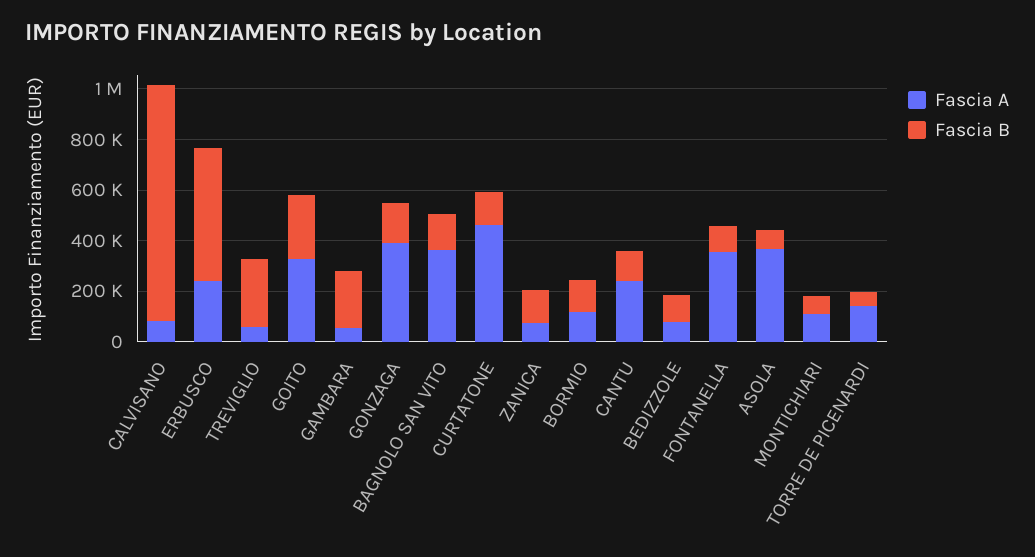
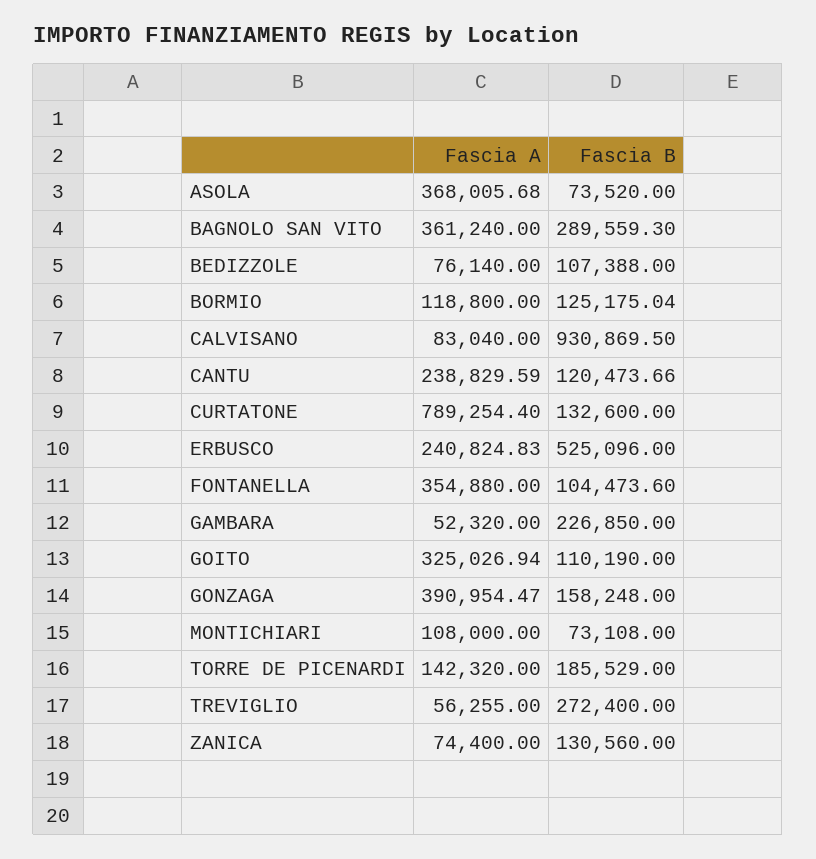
  {
    "Fascia A": {
      "CALVISANO": 83040,
      "ERBUSCO": 240824.83,
      "TREVIGLIO": 56255,
      "GOITO": 325026.94,
      "GAMBARA": 52320,
      "GONZAGA": 390954.47,
      "BAGNOLO SAN VITO": 361240,
-     "CURTATONE": 450000,
+     "CURTATONE": 789254.4,
      "ZANICA": 74400,
      "BORMIO": 118800,
      "CANTU": 238829.59,
      "BEDIZZOLE": 76140,
      "FONTANELLA": 354880,
      "ASOLA": 368005.68,
      "MONTICHIARI": 108000,
      "TORRE DE PICENARDI": 142320
    },
    "Fascia B": {
      "CALVISANO": 930869.5,
      "ERBUSCO": 525096,
      "TREVIGLIO": 272400,
-     "GOITO": 250000,
+     "GOITO": 110190,
      "GAMBARA": 226850,
      "GONZAGA": 158248,
-     "BAGNOLO SAN VITO": 150000,
+     "BAGNOLO SAN VITO": 289559.3,
      "CURTATONE": 132600,
      "ZANICA": 130560,
      "BORMIO": 125175.04,
      "CANTU": 120473.66,
      "BEDIZZOLE": 107388,
      "FONTANELLA": 104473.6,
      "ASOLA": 73520,
      "MONTICHIARI": 73108,
-     "TORRE DE PICENARDI": 50000
+     "TORRE DE PICENARDI": 185529
    }
  }

